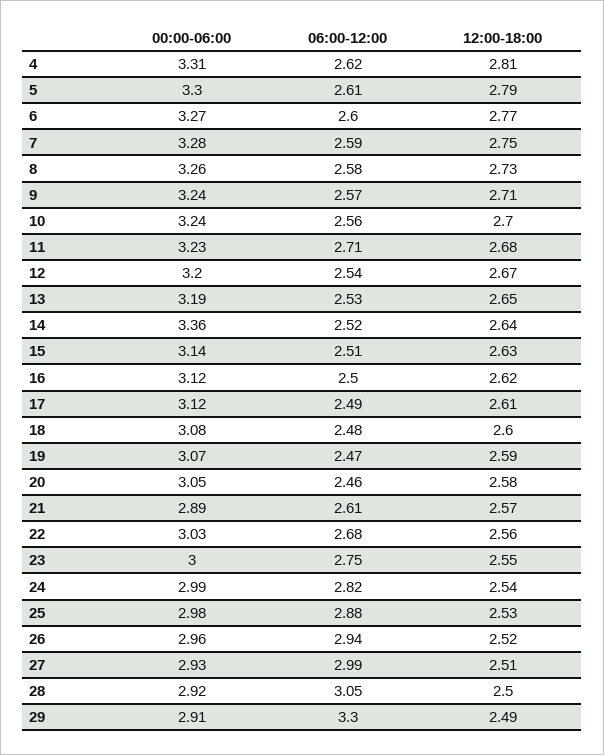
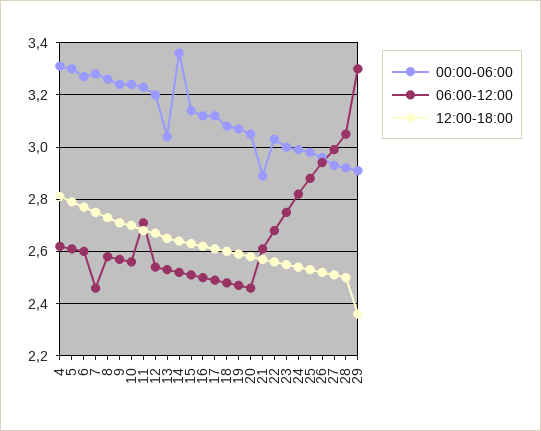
  {
    "00:00-06:00": {
      "4": 3.31,
      "5": 3.3,
      "6": 3.27,
      "7": 3.28,
      "8": 3.26,
      "9": 3.24,
      "10": 3.24,
      "11": 3.23,
      "12": 3.2,
-     "13": 3.19,
+     "13": 3.05,
      "14": 3.36,
      "15": 3.14,
      "16": 3.12,
      "17": 3.12,
      "18": 3.08,
      "19": 3.07,
      "20": 3.05,
      "21": 2.89,
      "22": 3.03,
      "23": 3,
      "24": 2.99,
      "25": 2.98,
      "26": 2.96,
      "27": 2.93,
      "28": 2.92,
      "29": 2.91
    },
    "06:00-12:00": {
      "4": 2.62,
      "5": 2.61,
      "6": 2.6,
-     "7": 2.59,
+     "7": 2.45,
      "8": 2.58,
      "9": 2.57,
      "10": 2.56,
      "11": 2.71,
      "12": 2.54,
      "13": 2.53,
      "14": 2.52,
      "15": 2.51,
      "16": 2.5,
      "17": 2.49,
      "18": 2.48,
      "19": 2.47,
      "20": 2.46,
      "21": 2.61,
      "22": 2.68,
      "23": 2.75,
      "24": 2.82,
      "25": 2.88,
      "26": 2.94,
      "27": 2.99,
      "28": 3.05,
      "29": 3.3
    },
    "12:00-18:00": {
      "4": 2.81,
      "5": 2.79,
      "6": 2.77,
      "7": 2.75,
      "8": 2.73,
      "9": 2.71,
      "10": 2.7,
      "11": 2.68,
      "12": 2.67,
      "13": 2.65,
      "14": 2.64,
      "15": 2.63,
      "16": 2.62,
      "17": 2.61,
      "18": 2.6,
      "19": 2.59,
      "20": 2.58,
      "21": 2.57,
      "22": 2.56,
      "23": 2.55,
      "24": 2.54,
      "25": 2.53,
      "26": 2.52,
      "27": 2.51,
      "28": 2.5,
-     "29": 2.49
+     "29": 2.35
    }
  }

